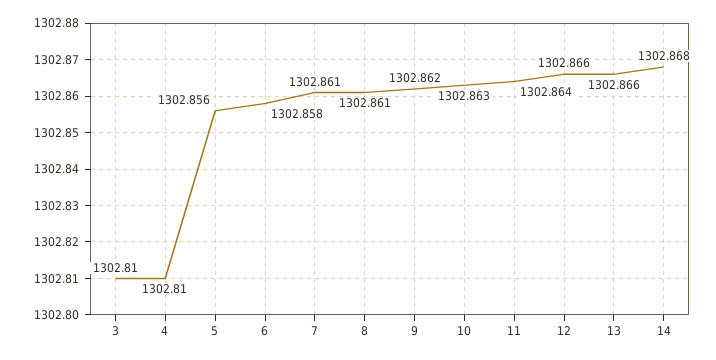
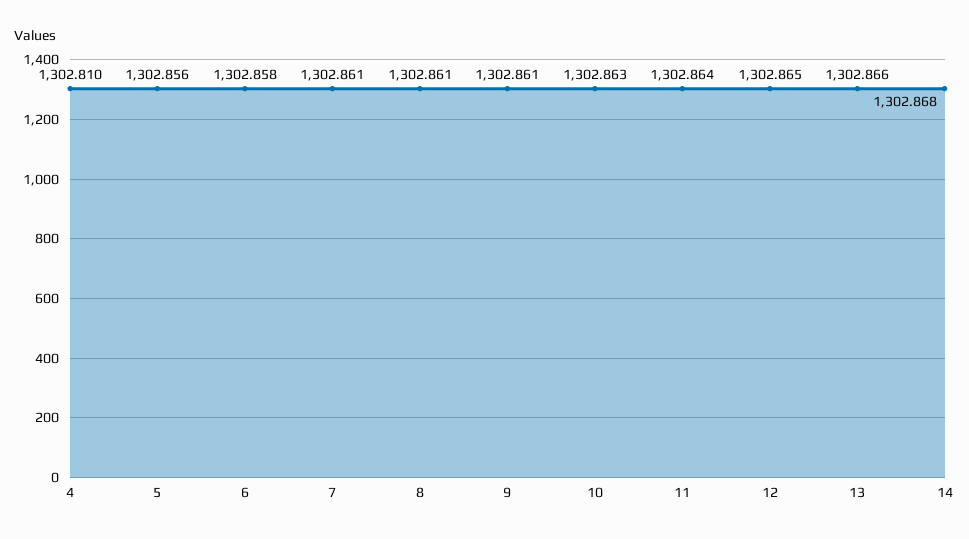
  {
-   "3": 1302.81,
    "4": 1302.81,
    "5": 1302.856,
    "6": 1302.858,
    "7": 1302.861,
    "8": 1302.861,
-   "9": 1302.862,
+   "9": 1302.861,
    "10": 1302.863,
    "11": 1302.864,
-   "12": 1302.866,
+   "12": 1302.865,
    "13": 1302.866,
    "14": 1302.868
  }

